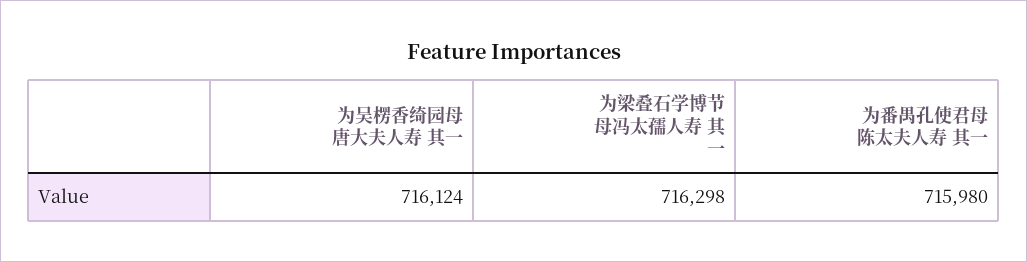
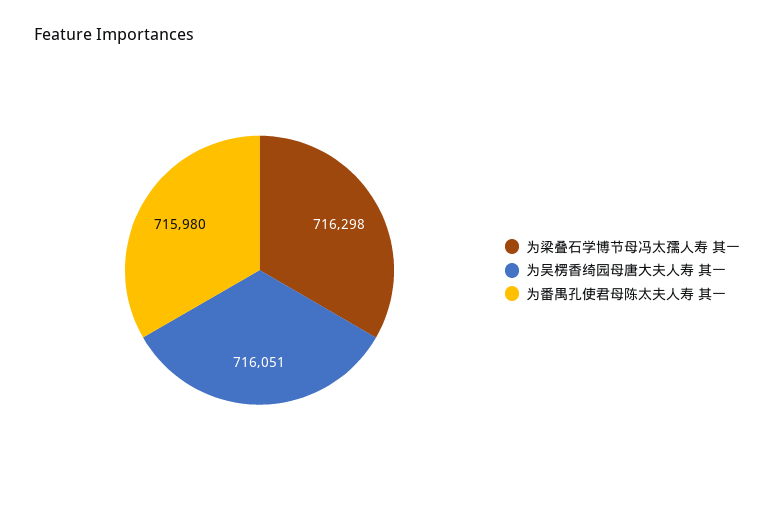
  {
-   "为吴楞香绮园母唐大夫人寿 其一": 716124,
+   "为吴楞香绮园母唐大夫人寿 其一": 716051,
    "为梁叠石学博节母冯太孺人寿 其一": 716298,
    "为番禺孔使君母陈太夫人寿 其一": 715980
  }

